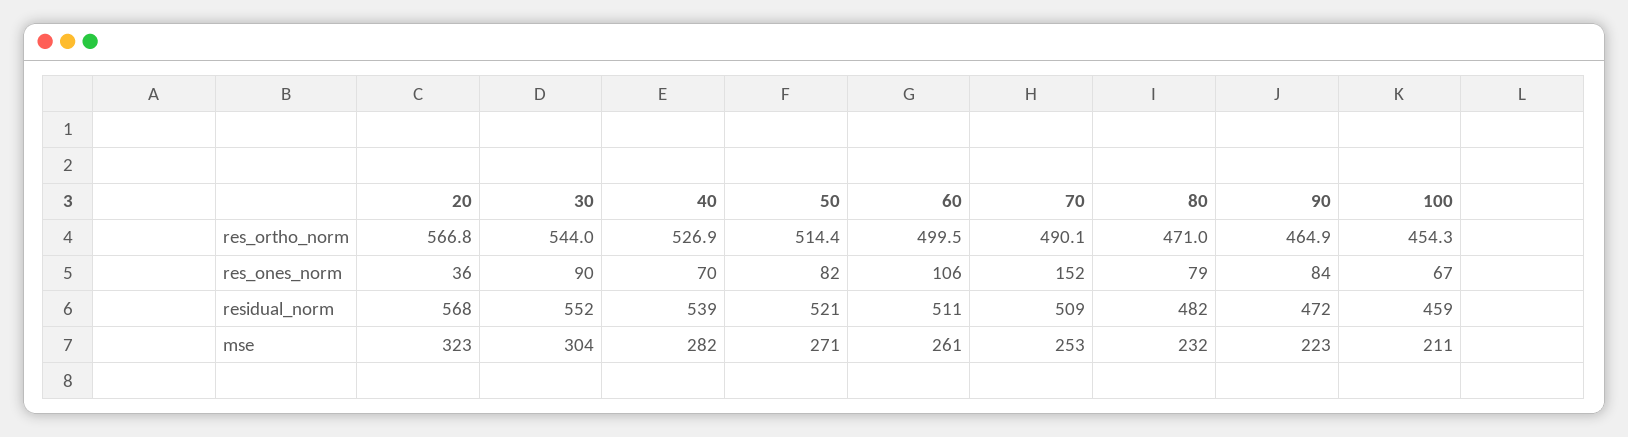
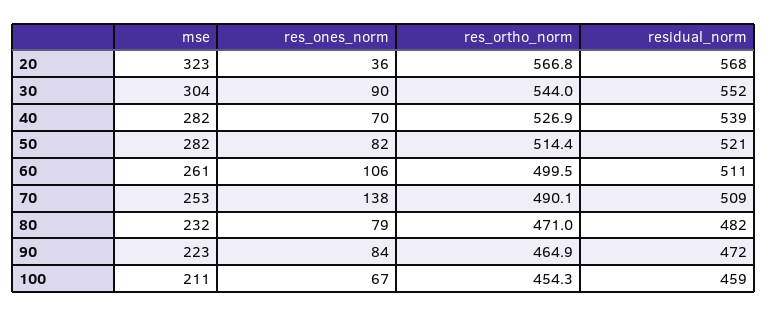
  {
    "20": {
      "res_ortho_norm": 566.8,
      "res_ones_norm": 36,
      "residual_norm": 568,
      "mse": 323
    },
    "30": {
      "res_ortho_norm": 544,
      "res_ones_norm": 90,
      "residual_norm": 552,
      "mse": 304
    },
    "40": {
      "res_ortho_norm": 526.9,
      "res_ones_norm": 70,
      "residual_norm": 539,
      "mse": 282
    },
    "50": {
      "res_ortho_norm": 514.4,
      "res_ones_norm": 82,
      "residual_norm": 521,
-     "mse": 271
+     "mse": 282
    },
    "60": {
      "res_ortho_norm": 499.5,
      "res_ones_norm": 106,
      "residual_norm": 511,
      "mse": 261
    },
    "70": {
      "res_ortho_norm": 490.1,
-     "res_ones_norm": 152,
+     "res_ones_norm": 138,
      "residual_norm": 509,
      "mse": 253
    },
    "80": {
      "res_ortho_norm": 471,
      "res_ones_norm": 79,
      "residual_norm": 482,
      "mse": 232
    },
    "90": {
      "res_ortho_norm": 464.9,
      "res_ones_norm": 84,
      "residual_norm": 472,
      "mse": 223
    },
    "100": {
      "res_ortho_norm": 454.3,
      "res_ones_norm": 67,
      "residual_norm": 459,
      "mse": 211
    }
  }

